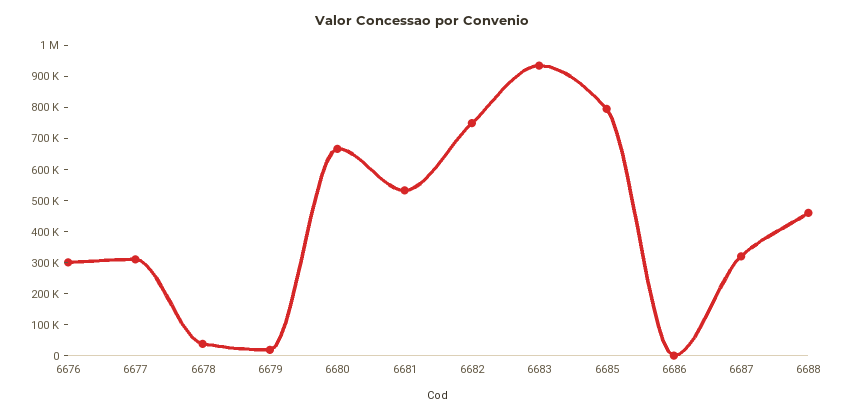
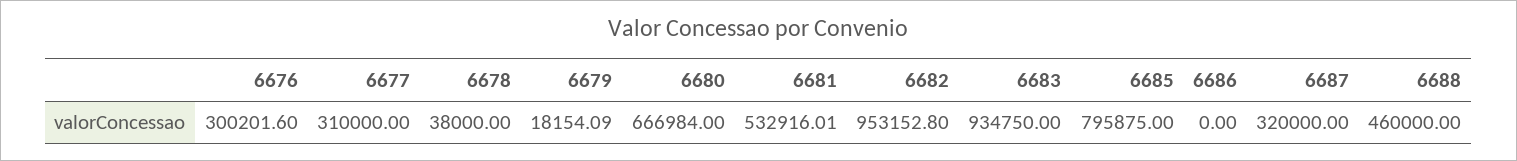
  {
    "6676": 300201.6,
    "6677": 310000,
    "6678": 38000,
    "6679": 18154.09,
    "6680": 666984,
    "6681": 532916.01,
-   "6682": 750000,
+   "6682": 953152.8,
    "6683": 934750,
    "6685": 795875,
    "6686": 0,
    "6687": 320000,
    "6688": 460000
  }

